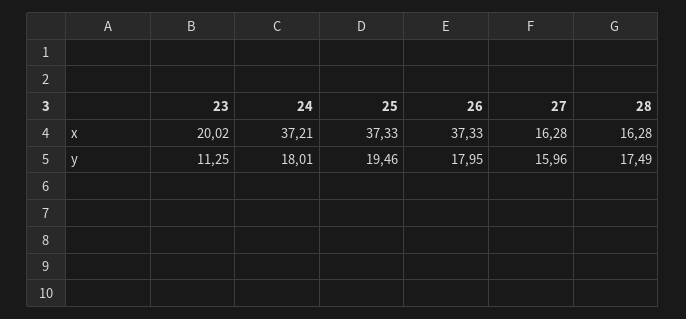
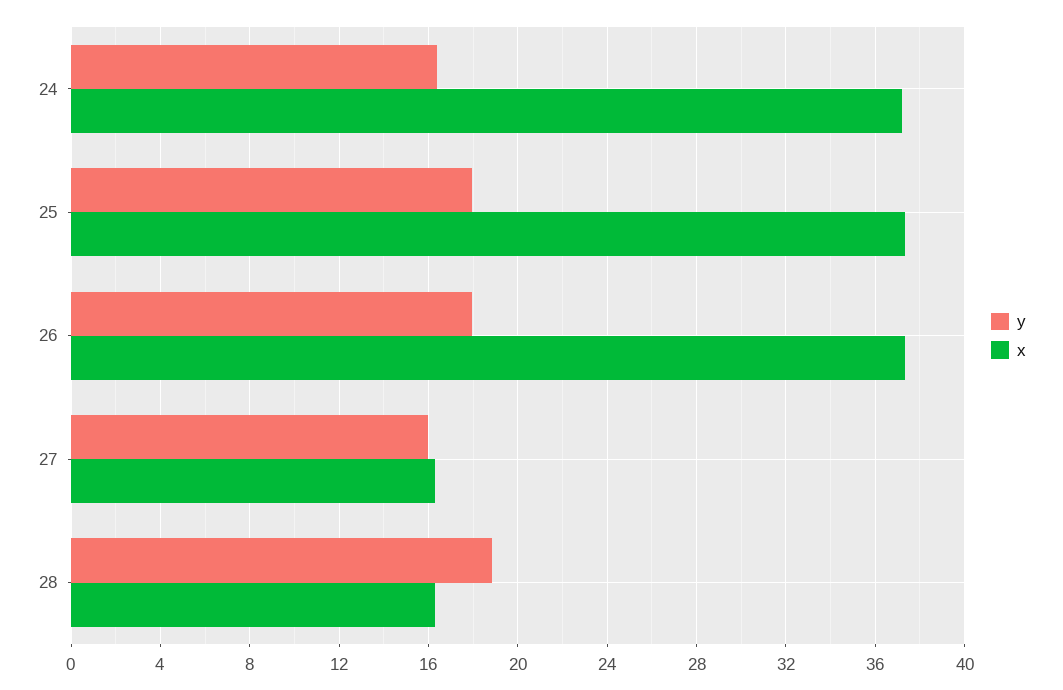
  {
    "x": {
-     "23": 20.02,
      "24": 37.21,
      "25": 37.33,
      "26": 37.33,
      "27": 16.28,
      "28": 16.28
    },
    "y": {
-     "23": 11.25,
-     "24": 18.01,
+     "24": 16.5,
-     "25": 19.46,
+     "25": 18,
      "26": 17.95,
      "27": 15.96,
-     "28": 17.49
+     "28": 19
    }
  }

